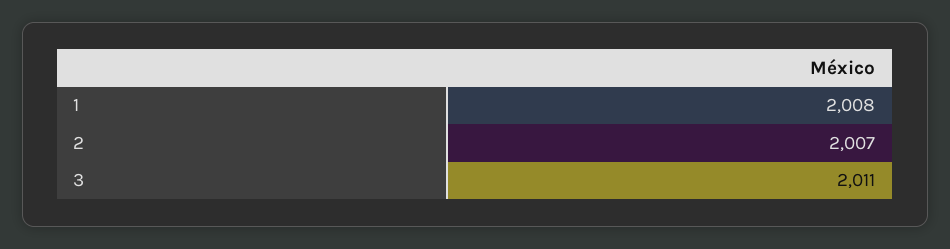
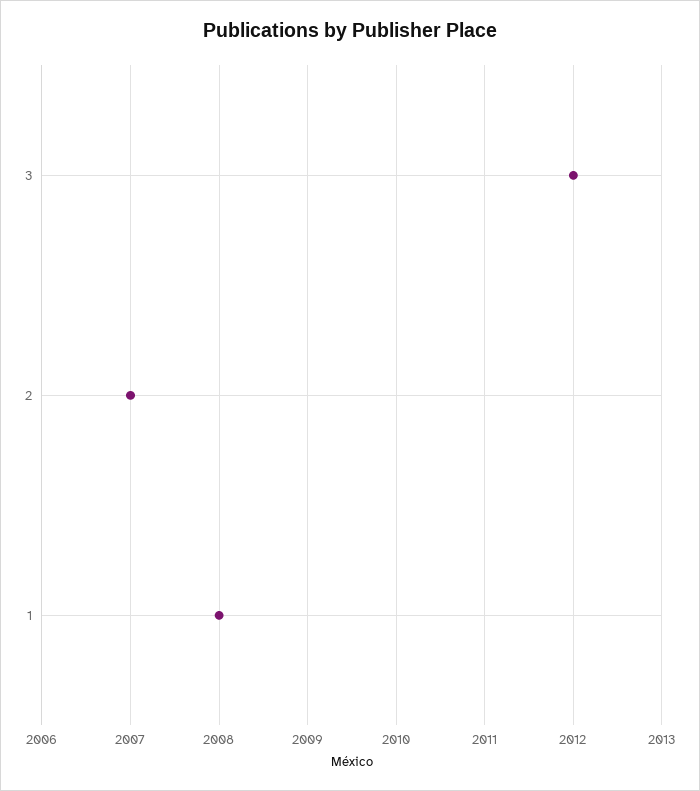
  {
    "1": 2008,
    "2": 2007,
-   "3": 2011
+   "3": 2012
  }

